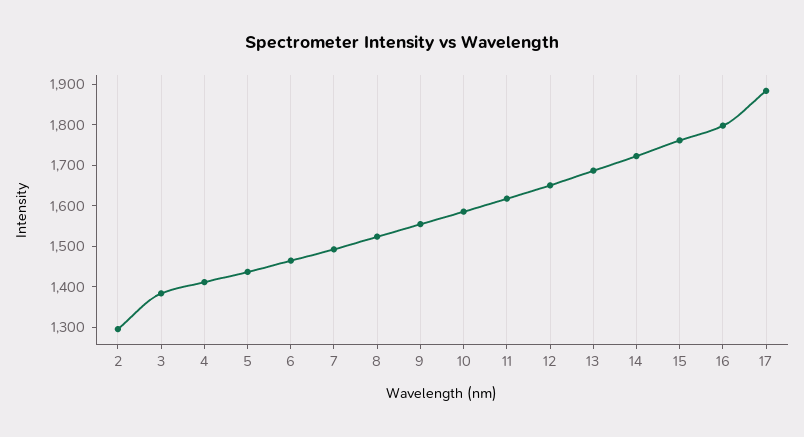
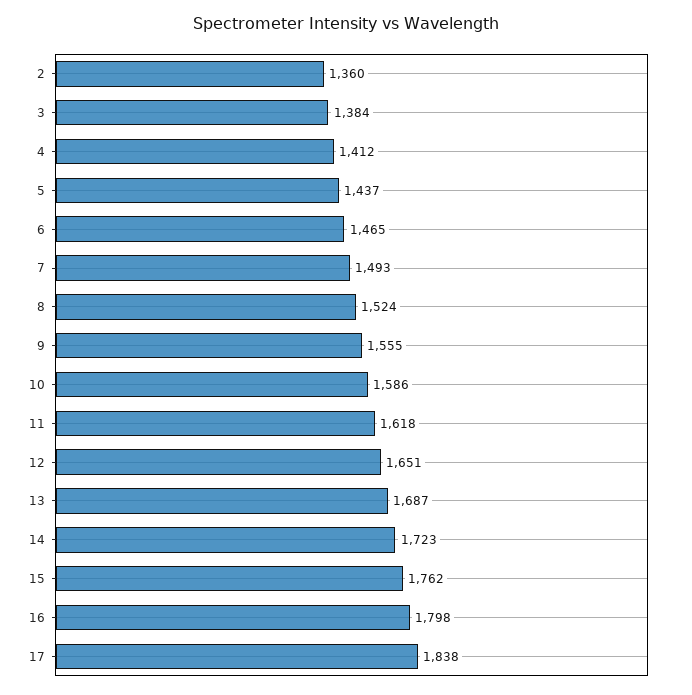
  {
-   "2": 1300,
+   "2": 1360,
    "3": 1384,
    "4": 1412,
    "5": 1437,
    "6": 1465,
    "7": 1493,
    "8": 1524,
    "9": 1555,
    "10": 1586,
    "11": 1618,
    "12": 1651,
    "13": 1687,
    "14": 1723,
    "15": 1762,
    "16": 1798,
-   "17": 1880
+   "17": 1838
  }

